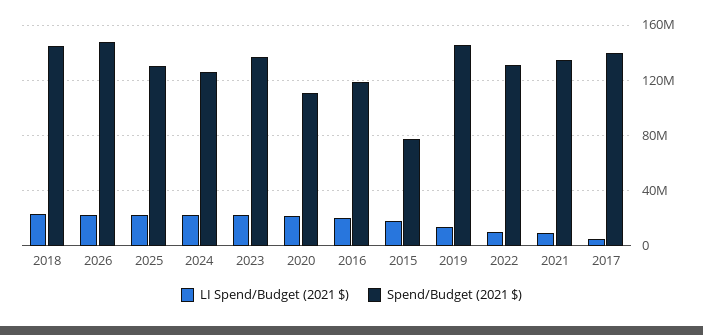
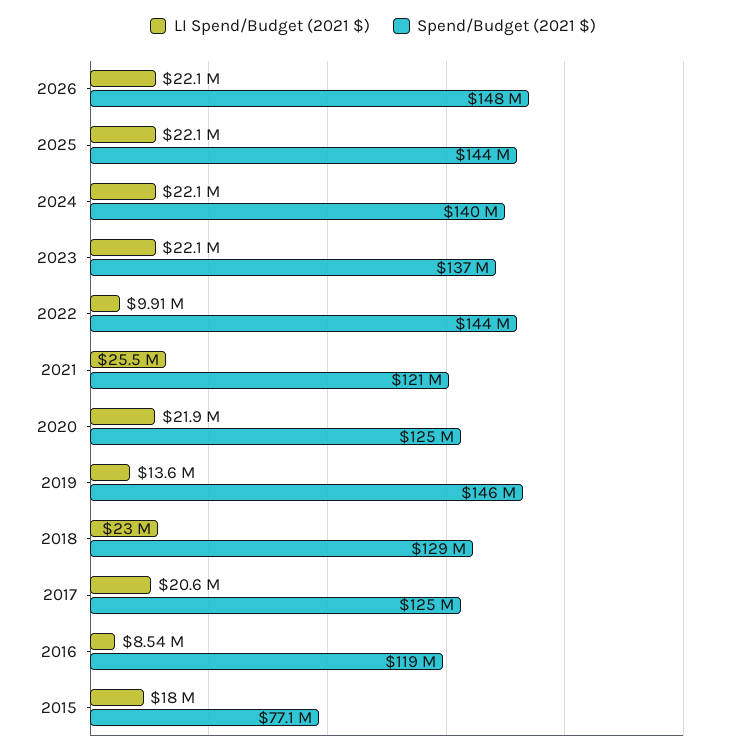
  {
    "LI Spend/Budget (2021 $)": {
      "2018": 23000000,
      "2026": 22100000,
      "2025": 22100000,
      "2024": 22100000,
      "2023": 22100000,
      "2020": 21900000,
-     "2016": 20000000,
+     "2016": 8540000,
      "2015": 18000000,
      "2019": 13600000,
      "2022": 9910000,
-     "2021": 10000000,
+     "2021": 25500000,
-     "2017": 5000000
+     "2017": 20600000
    },
    "Spend/Budget (2021 $)": {
-     "2018": 145000000,
+     "2018": 129000000,
      "2026": 148000000,
-     "2025": 130000000,
+     "2025": 144000000,
-     "2024": 125000000,
+     "2024": 140000000,
      "2023": 137000000,
-     "2020": 110000000,
+     "2020": 125000000,
      "2016": 119000000,
      "2015": 77100000,
      "2019": 146000000,
-     "2022": 130000000,
+     "2022": 144000000,
-     "2021": 135000000,
+     "2021": 121000000,
-     "2017": 140000000
+     "2017": 125000000
    }
  }

